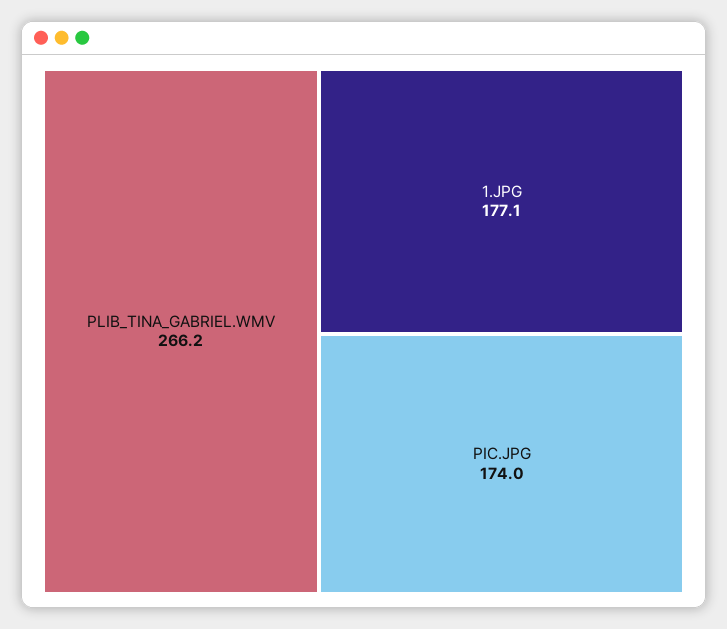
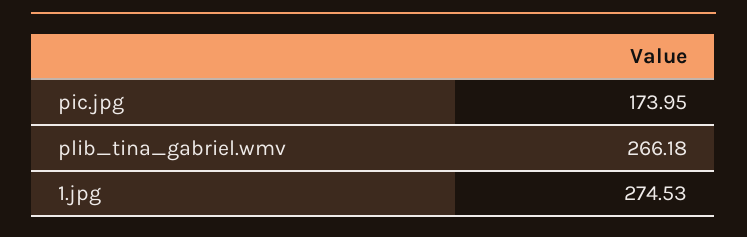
  {
    "PLIB_TINA_GABRIEL.WMV": 266.18,
-   "1.JPG": 177.1,
+   "1.JPG": 274.53,
    "PIC.JPG": 173.95
  }

